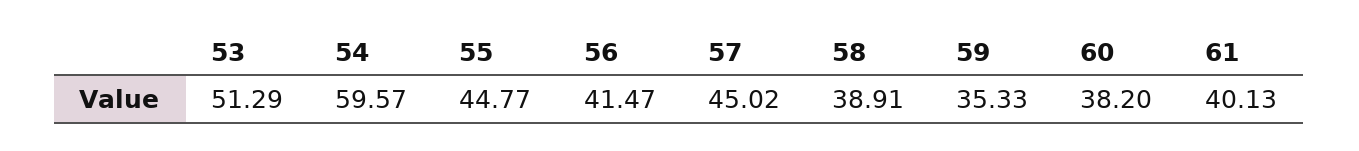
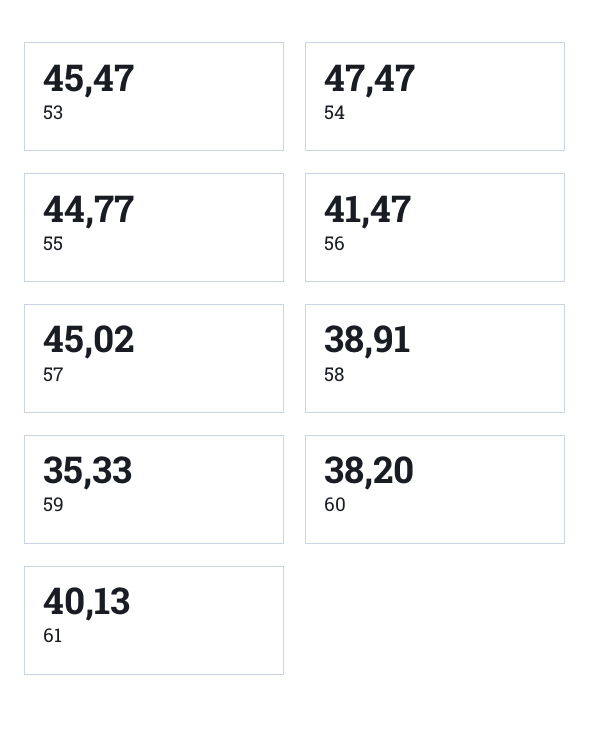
  {
-   "53": 51.29,
+   "53": 45.47,
-   "54": 59.57,
+   "54": 47.47,
    "55": 44.77,
    "56": 41.47,
    "57": 45.02,
    "58": 38.91,
    "59": 35.33,
    "60": 38.2,
    "61": 40.13
  }

